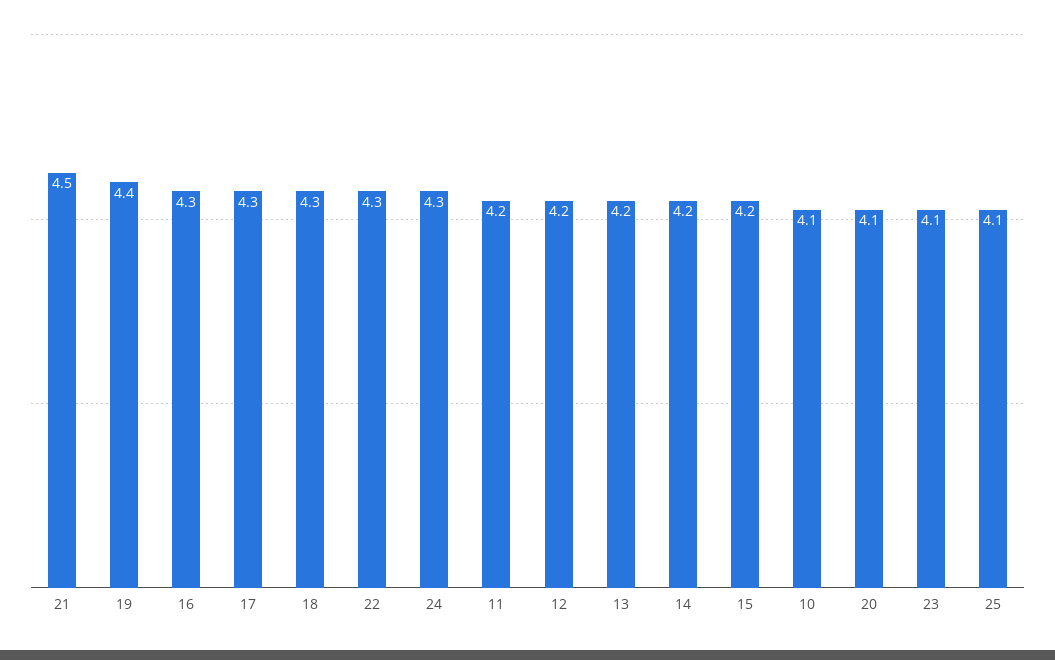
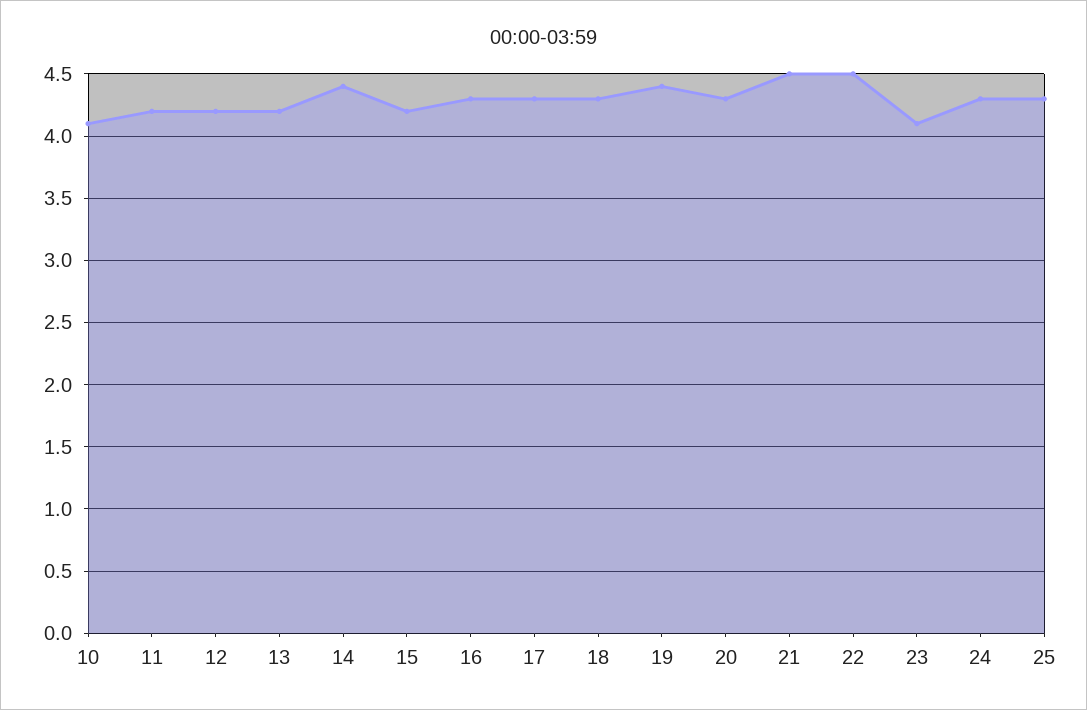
  {
    "21": 4.5,
    "19": 4.4,
    "16": 4.3,
    "17": 4.3,
    "18": 4.3,
-   "22": 4.3,
+   "22": 4.5,
    "24": 4.3,
    "11": 4.2,
    "12": 4.2,
    "13": 4.2,
-   "14": 4.2,
+   "14": 4.4,
    "15": 4.2,
    "10": 4.1,
-   "20": 4.1,
+   "20": 4.3,
    "23": 4.1,
-   "25": 4.1
+   "25": 4.3
  }

